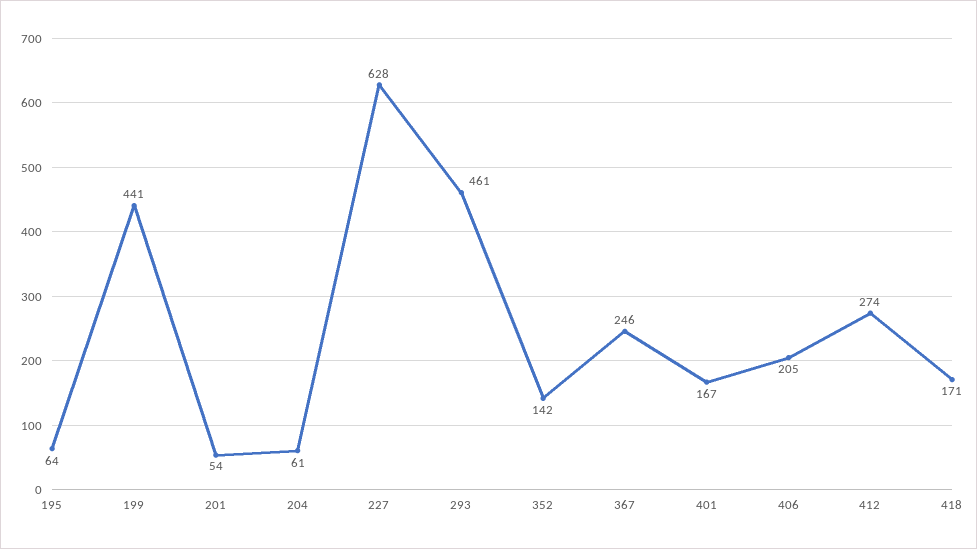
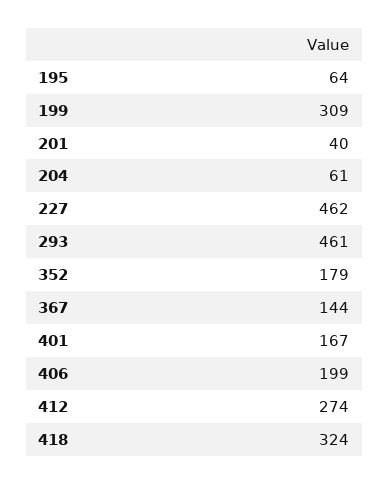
  {
    "195": 64,
-   "199": 441,
+   "199": 309,
-   "201": 54,
+   "201": 40,
    "204": 61,
-   "227": 628,
+   "227": 462,
    "293": 461,
-   "352": 142,
+   "352": 179,
-   "367": 246,
+   "367": 144,
    "401": 167,
-   "406": 205,
+   "406": 199,
    "412": 274,
-   "418": 171
+   "418": 324
  }

